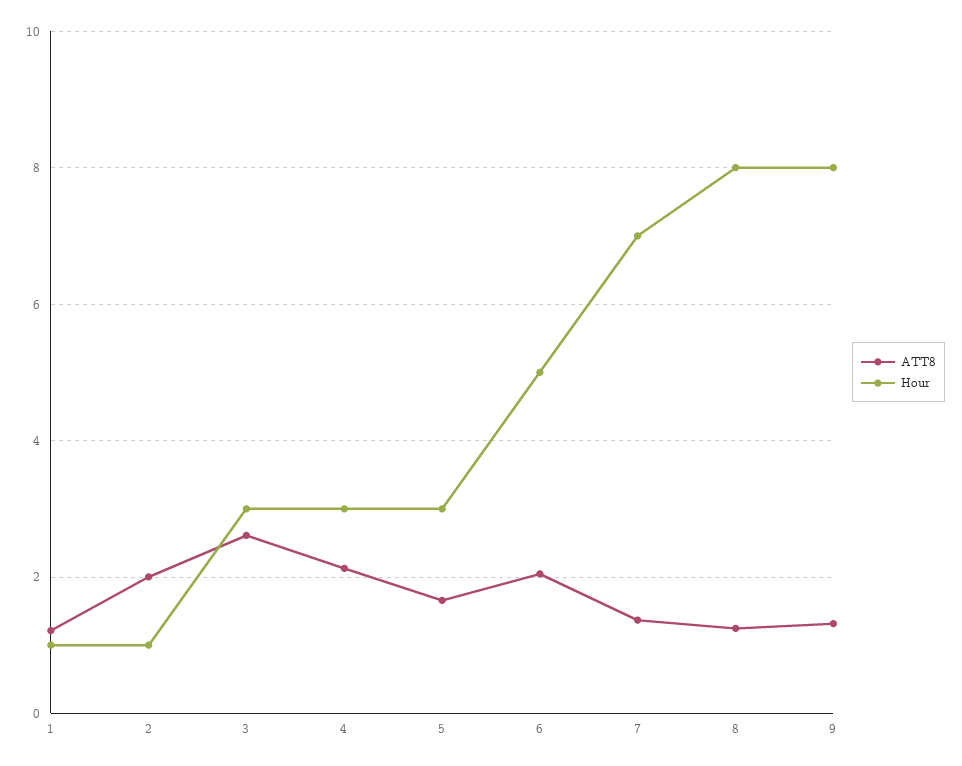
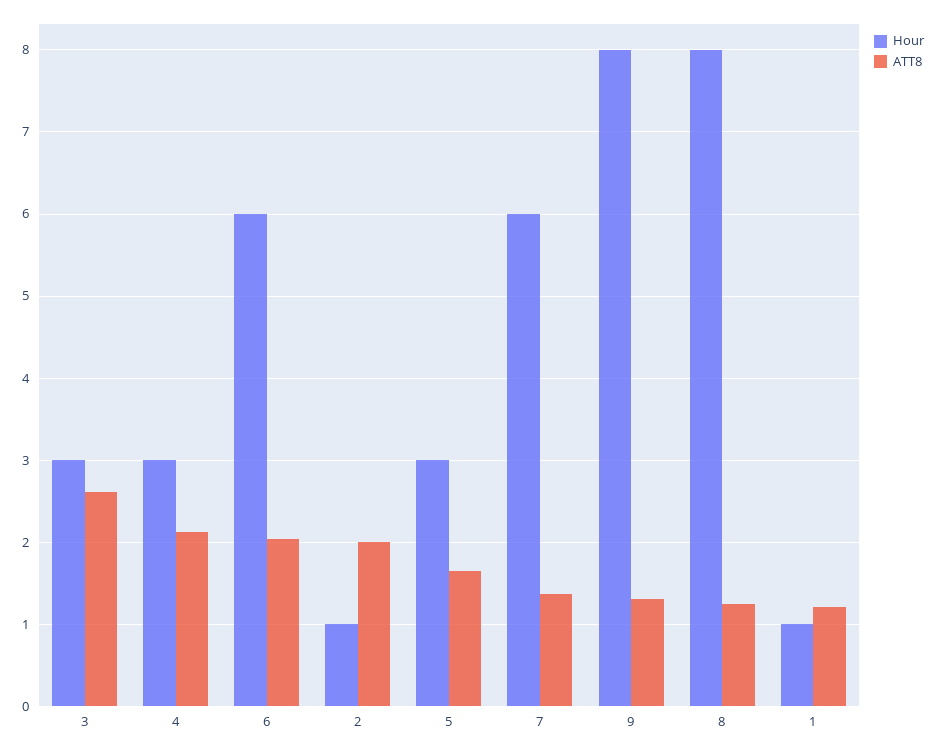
  {
    "ATT8": {
      "1": 1.2,
      "2": 2,
      "3": 2.6,
      "4": 2.1,
      "5": 1.7,
      "6": 2,
      "7": 1.4,
      "8": 1.2,
      "9": 1.3
    },
    "Hour": {
      "1": 1,
      "2": 1,
      "3": 3,
      "4": 3,
      "5": 3,
-     "6": 5,
+     "6": 6,
-     "7": 7,
+     "7": 6,
      "8": 8,
      "9": 8
    }
  }

